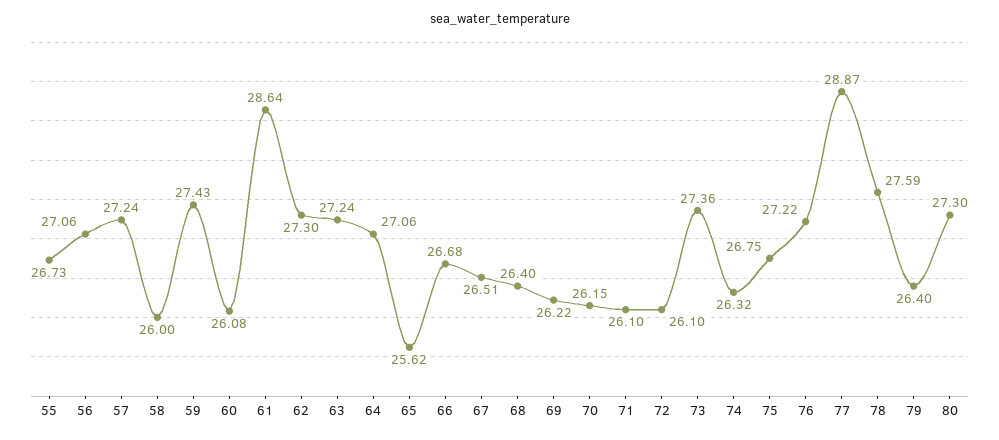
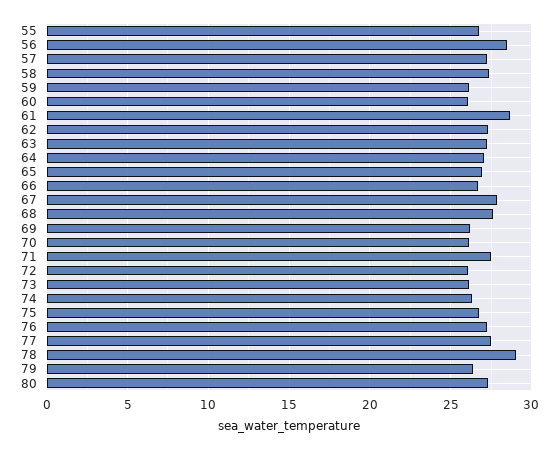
  {
    "55": 26.73,
-   "56": 27.06,
+   "56": 28.5,
    "57": 27.24,
-   "58": 26,
+   "58": 27.5,
-   "59": 27.43,
+   "59": 26,
    "60": 26.08,
    "61": 28.64,
    "62": 27.3,
    "63": 27.24,
    "64": 27.06,
-   "65": 25.62,
+   "65": 27,
    "66": 26.68,
-   "67": 26.51,
+   "67": 28,
-   "68": 26.4,
+   "68": 27.5,
    "69": 26.22,
    "70": 26.15,
-   "71": 26.1,
+   "71": 27.5,
    "72": 26.1,
-   "73": 27.36,
+   "73": 26,
    "74": 26.32,
    "75": 26.75,
    "76": 27.22,
-   "77": 28.87,
+   "77": 27.5,
-   "78": 27.59,
+   "78": 29,
    "79": 26.4,
    "80": 27.3
  }

